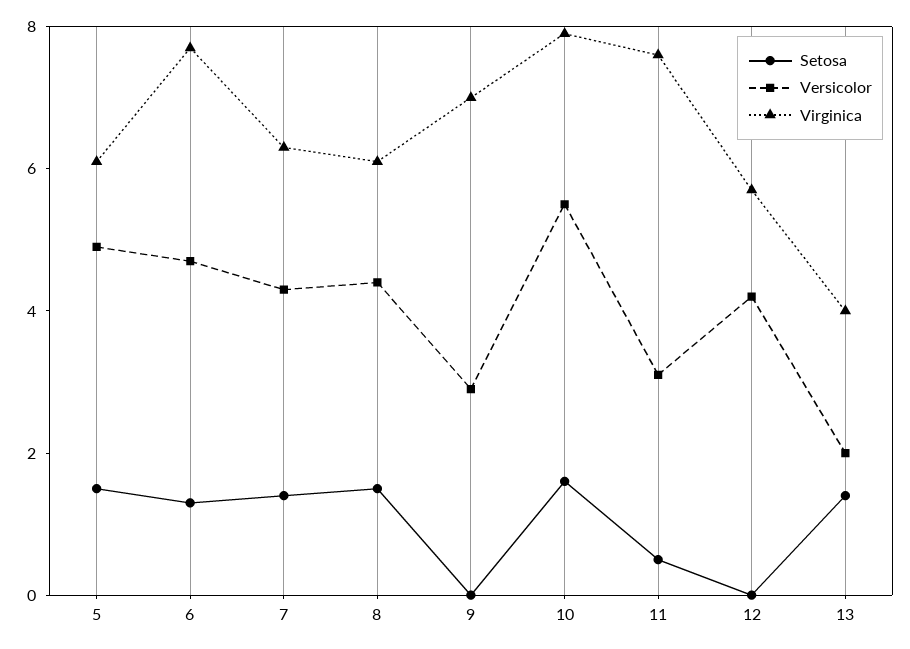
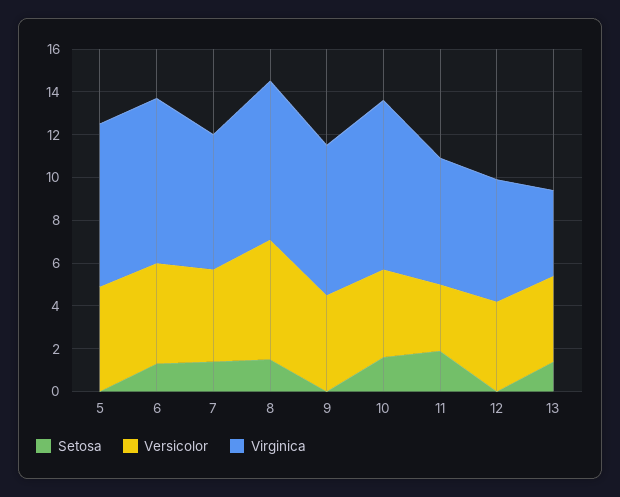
  {
    "Setosa": {
-     "5": 1.5,
+     "5": 0,
      "6": 1.5,
      "7": 1.5,
      "8": 1.5,
      "9": 0,
      "10": 1.5,
-     "11": 0.5,
+     "11": 2,
      "12": 0,
      "13": 1.5
    },
    "Versicolor": {
      "5": 5,
      "6": 4.5,
      "7": 4.5,
-     "8": 4.5,
+     "8": 5.5,
-     "9": 3,
+     "9": 4.5,
-     "10": 5.5,
+     "10": 4,
      "11": 3,
      "12": 4,
-     "13": 2
+     "13": 4
    },
    "Virginica": {
-     "5": 6,
+     "5": 7.5,
      "6": 7.5,
      "7": 6.5,
-     "8": 6,
+     "8": 7.5,
      "9": 7,
      "10": 8,
-     "11": 7.5,
+     "11": 6,
      "12": 5.5,
      "13": 4
    }
  }

